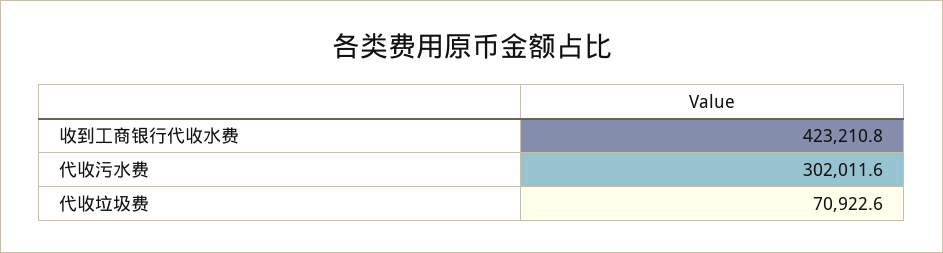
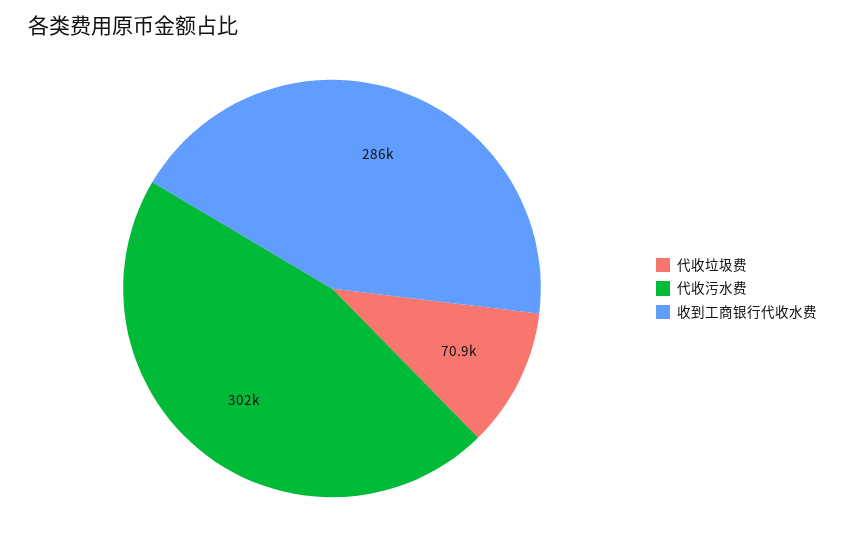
  {
-   "收到工商银行代收水费": 423210.8,
+   "收到工商银行代收水费": 286000,
    "代收污水费": 302011.6,
    "代收垃圾费": 70922.6
  }

